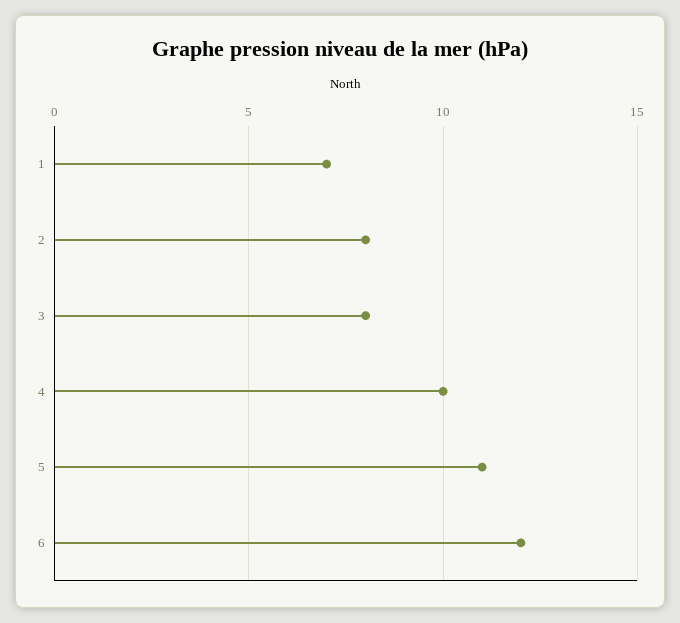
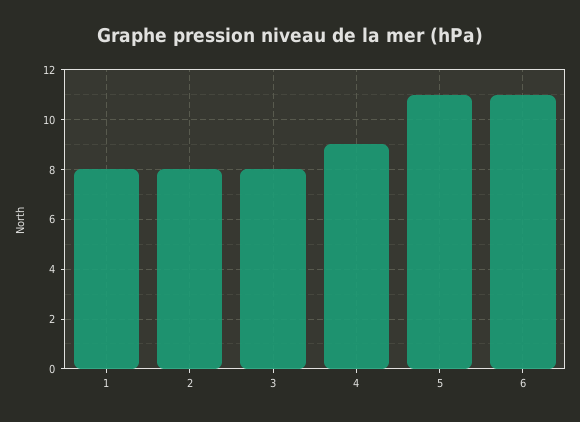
  {
-   "1": 7,
+   "1": 8,
    "2": 8,
    "3": 8,
-   "4": 10,
+   "4": 9,
    "5": 11,
-   "6": 12
+   "6": 11
  }

